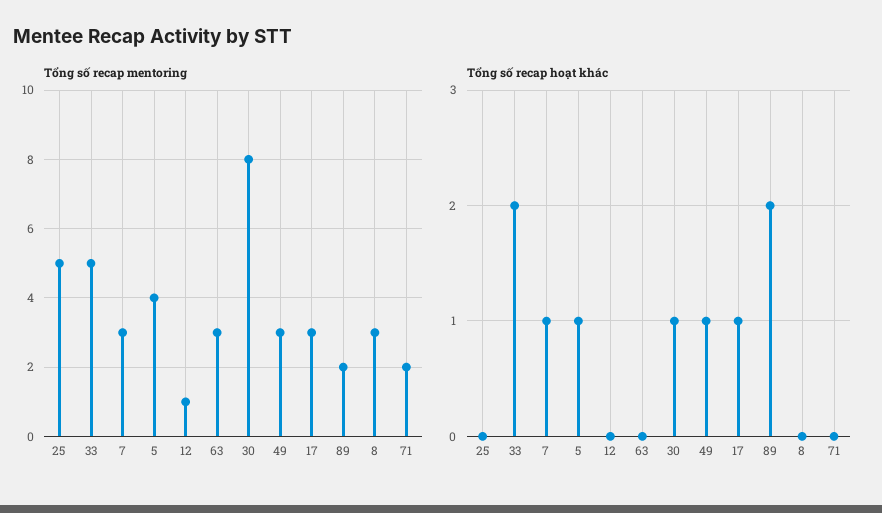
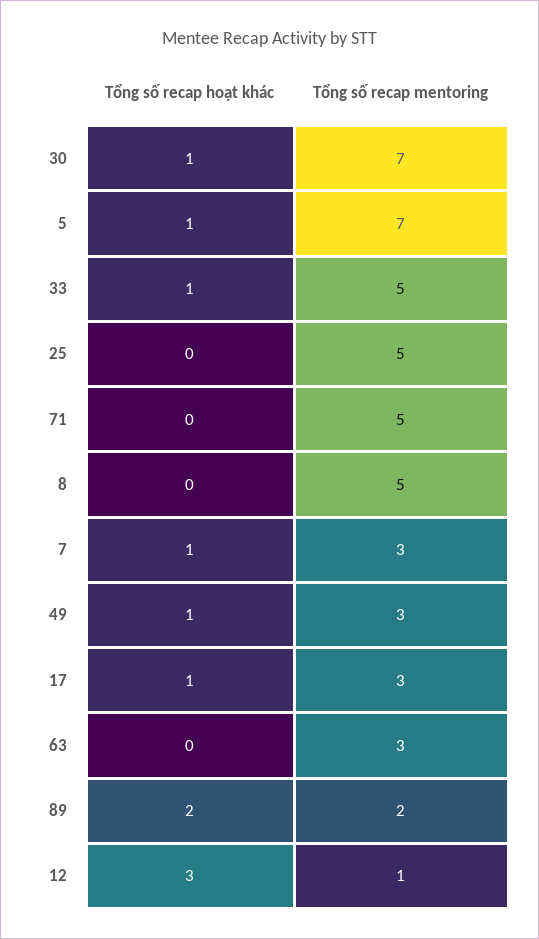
  {
    "Tổng số recap mentoring": {
      "25": 5,
      "33": 5,
      "7": 3,
-     "5": 4,
+     "5": 7,
      "12": 1,
      "63": 3,
-     "30": 8,
+     "30": 7,
      "49": 3,
      "17": 3,
      "89": 2,
-     "8": 3,
+     "8": 5,
-     "71": 2
+     "71": 5
    },
    "Tổng số recap hoạt khác": {
      "25": 0,
-     "33": 2,
+     "33": 1,
      "7": 1,
      "5": 1,
-     "12": 0,
+     "12": 3,
      "63": 0,
      "30": 1,
      "49": 1,
      "17": 1,
      "89": 2,
      "8": 0,
      "71": 0
    }
  }

